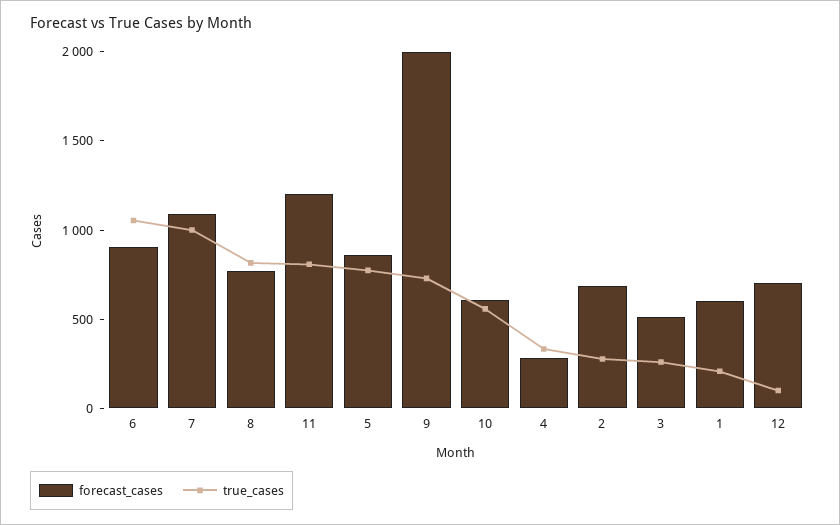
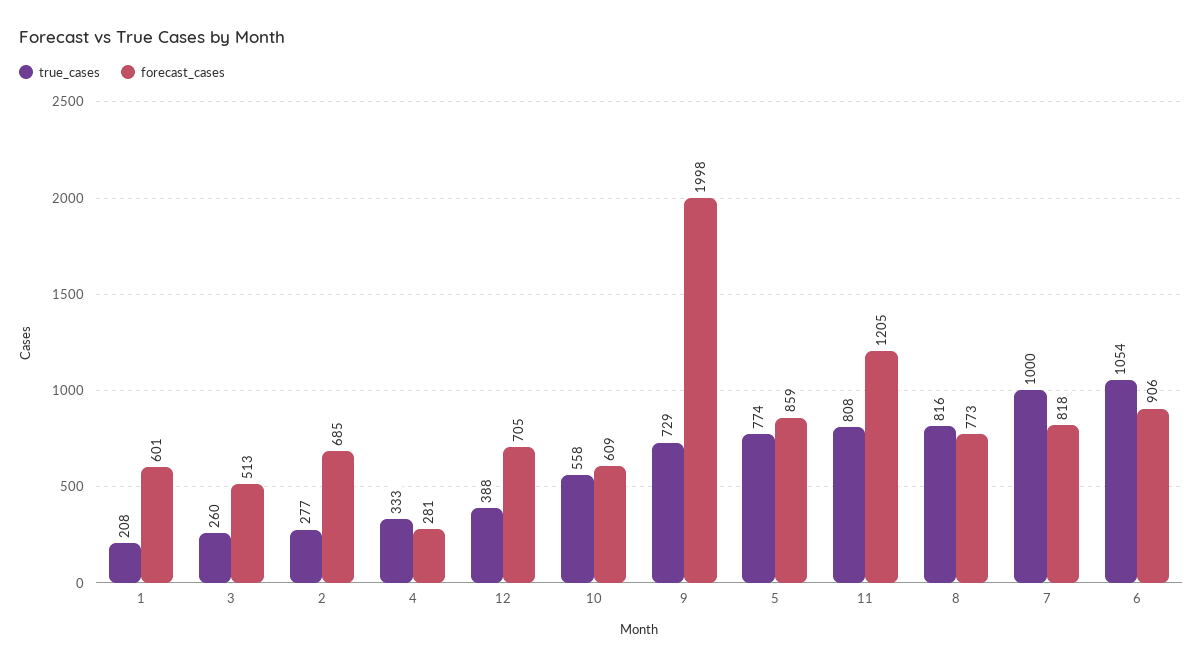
  {
    "forecast_cases": {
      "6": 906,
-     "7": 1100,
+     "7": 818,
      "8": 773,
      "11": 1205,
      "5": 859,
      "9": 1998,
      "10": 609,
      "4": 281,
      "2": 685,
      "3": 513,
      "1": 601,
      "12": 705
    },
    "true_cases": {
      "6": 1054,
      "7": 1000,
      "8": 816,
      "11": 808,
      "5": 774,
      "9": 729,
      "10": 558,
      "4": 333,
      "2": 277,
      "3": 260,
      "1": 208,
-     "12": 100
+     "12": 388
    }
  }

